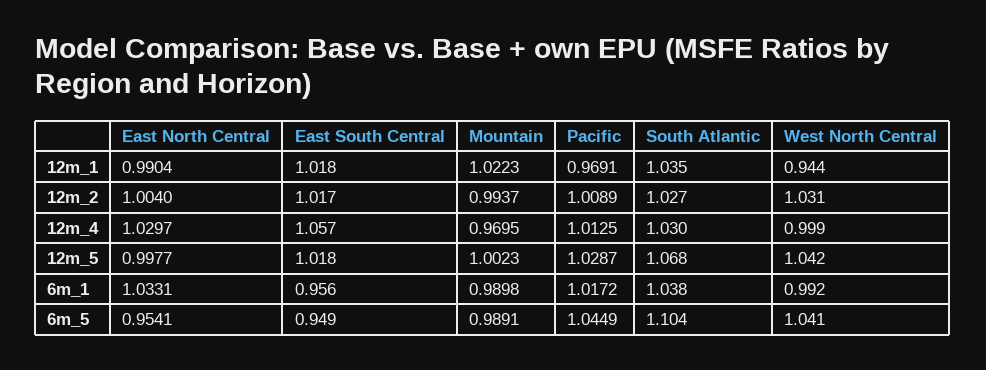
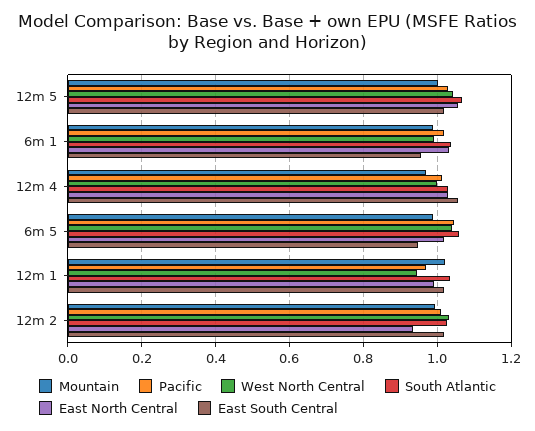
  {
    "East North Central": {
      "12m_1": 0.9904,
-     "12m_2": 1.004,
+     "12m_2": 0.94,
      "12m_4": 1.0297,
-     "12m_5": 0.9977,
+     "12m_5": 1.06,
      "6m_1": 1.0331,
-     "6m_5": 0.9541
+     "6m_5": 1.02
    },
    "East South Central": {
      "12m_1": 1.018,
      "12m_2": 1.017,
      "12m_4": 1.057,
      "12m_5": 1.018,
      "6m_1": 0.956,
      "6m_5": 0.949
    },
    "Mountain": {
      "12m_1": 1.0223,
      "12m_2": 0.9937,
      "12m_4": 0.9695,
      "12m_5": 1.0023,
      "6m_1": 0.9898,
      "6m_5": 0.9891
    },
    "Pacific": {
      "12m_1": 0.9691,
      "12m_2": 1.0089,
      "12m_4": 1.0125,
      "12m_5": 1.0287,
      "6m_1": 1.0172,
      "6m_5": 1.0449
    },
    "South Atlantic": {
      "12m_1": 1.035,
      "12m_2": 1.027,
      "12m_4": 1.03,
      "12m_5": 1.068,
      "6m_1": 1.038,
-     "6m_5": 1.104
+     "6m_5": 1.06
    },
    "West North Central": {
      "12m_1": 0.944,
      "12m_2": 1.031,
      "12m_4": 0.999,
      "12m_5": 1.042,
      "6m_1": 0.992,
      "6m_5": 1.041
    }
  }

